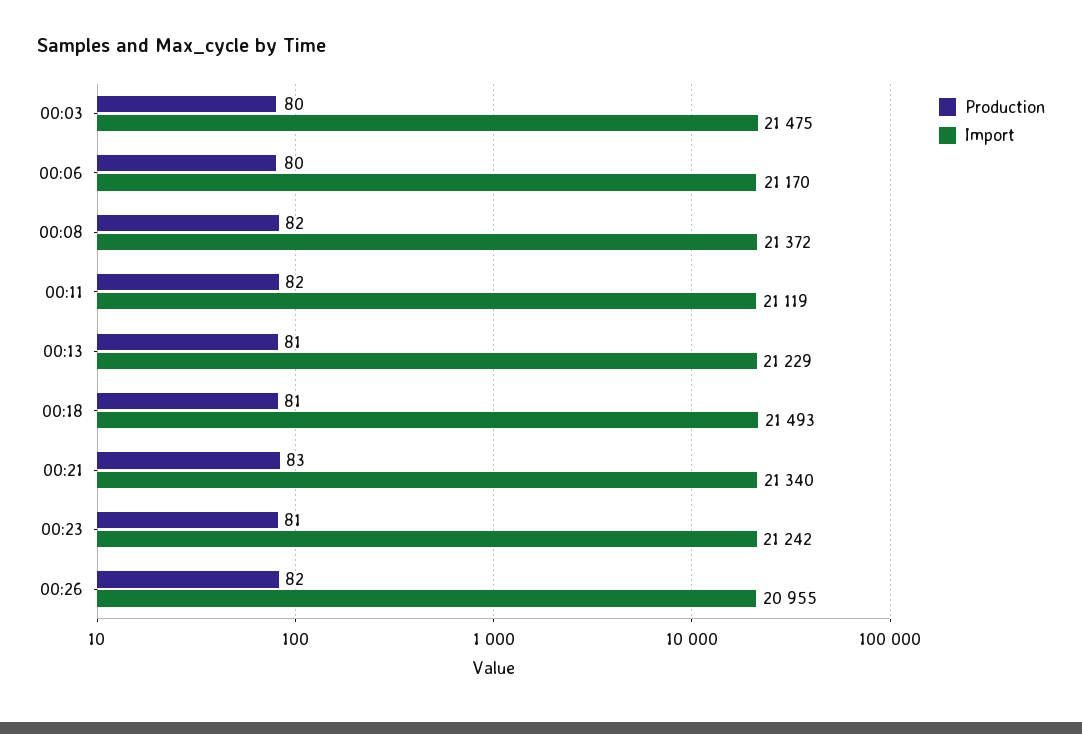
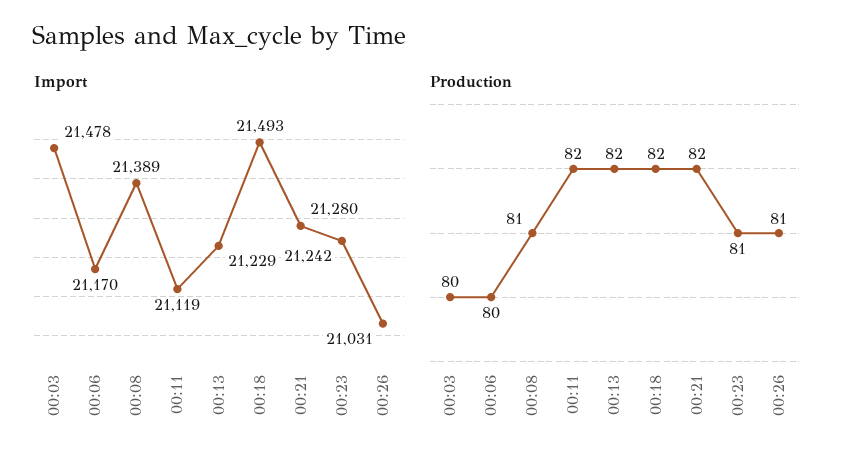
  {
    "Production": {
      "00:03": 80,
      "00:06": 80,
-     "00:08": 82,
+     "00:08": 81,
      "00:11": 82,
-     "00:13": 81,
+     "00:13": 82,
-     "00:18": 81,
+     "00:18": 82,
-     "00:21": 83,
+     "00:21": 82,
      "00:23": 81,
-     "00:26": 82
+     "00:26": 81
    },
    "Import": {
-     "00:03": 21475,
+     "00:03": 21478,
      "00:06": 21170,
-     "00:08": 21372,
+     "00:08": 21389,
      "00:11": 21119,
      "00:13": 21229,
      "00:18": 21493,
-     "00:21": 21340,
+     "00:21": 21280,
      "00:23": 21242,
-     "00:26": 20955
+     "00:26": 21031
    }
  }

